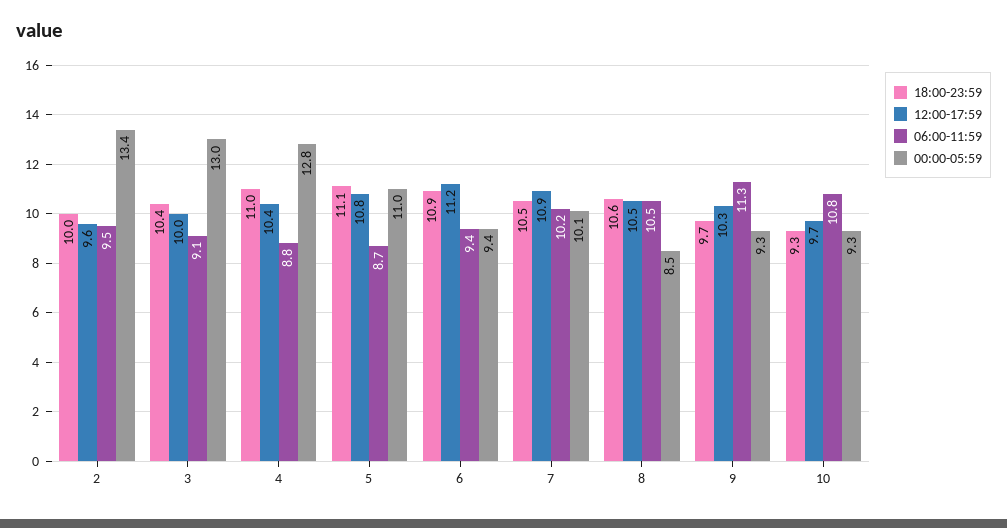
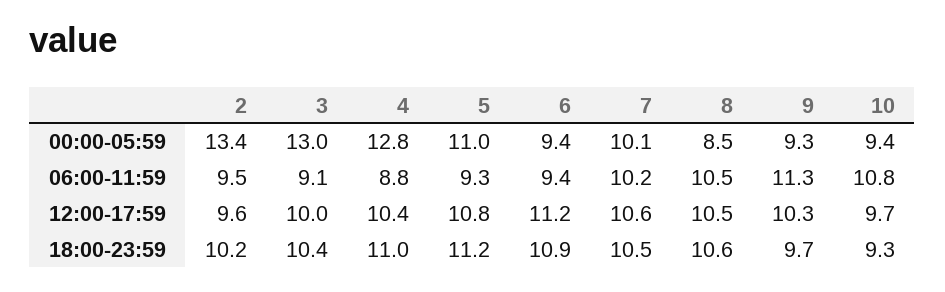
  {
    "18:00-23:59": {
-     "2": 10,
+     "2": 10.2,
      "3": 10.4,
      "4": 11,
-     "5": 11.1,
+     "5": 11.2,
      "6": 10.9,
      "7": 10.5,
      "8": 10.6,
      "9": 9.7,
      "10": 9.3
    },
    "12:00-17:59": {
      "2": 9.6,
      "3": 10,
      "4": 10.4,
      "5": 10.8,
      "6": 11.2,
-     "7": 10.9,
+     "7": 10.6,
      "8": 10.5,
      "9": 10.3,
      "10": 9.7
    },
    "06:00-11:59": {
      "2": 9.5,
      "3": 9.1,
      "4": 8.8,
-     "5": 8.7,
+     "5": 9.3,
      "6": 9.4,
      "7": 10.2,
      "8": 10.5,
      "9": 11.3,
      "10": 10.8
    },
    "00:00-05:59": {
      "2": 13.4,
      "3": 13,
      "4": 12.8,
      "5": 11,
      "6": 9.4,
      "7": 10.1,
      "8": 8.5,
      "9": 9.3,
-     "10": 9.3
+     "10": 9.4
    }
  }

